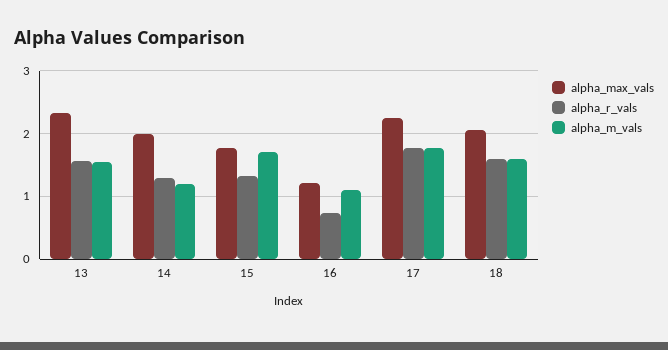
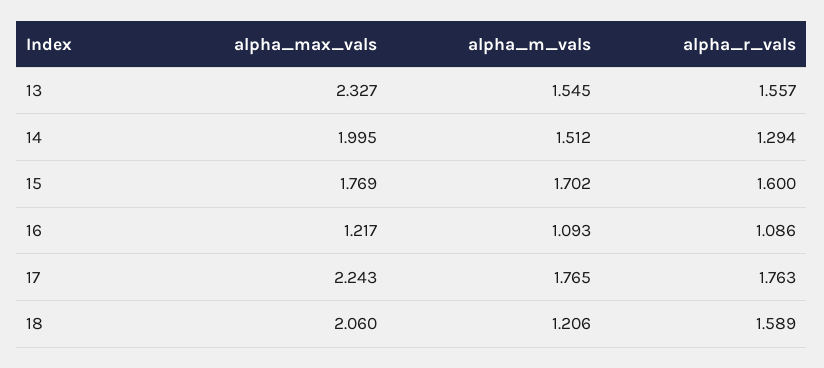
  {
    "alpha_max_vals": {
      "13": 2.327,
      "14": 1.995,
      "15": 1.769,
      "16": 1.217,
      "17": 2.243,
      "18": 2.06
    },
    "alpha_r_vals": {
      "13": 1.557,
      "14": 1.294,
-     "15": 1.3,
+     "15": 1.6,
-     "16": 0.7,
+     "16": 1.086,
      "17": 1.763,
      "18": 1.589
    },
    "alpha_m_vals": {
      "13": 1.545,
-     "14": 1.2,
+     "14": 1.512,
      "15": 1.702,
      "16": 1.093,
      "17": 1.765,
-     "18": 1.6
+     "18": 1.206
    }
  }

